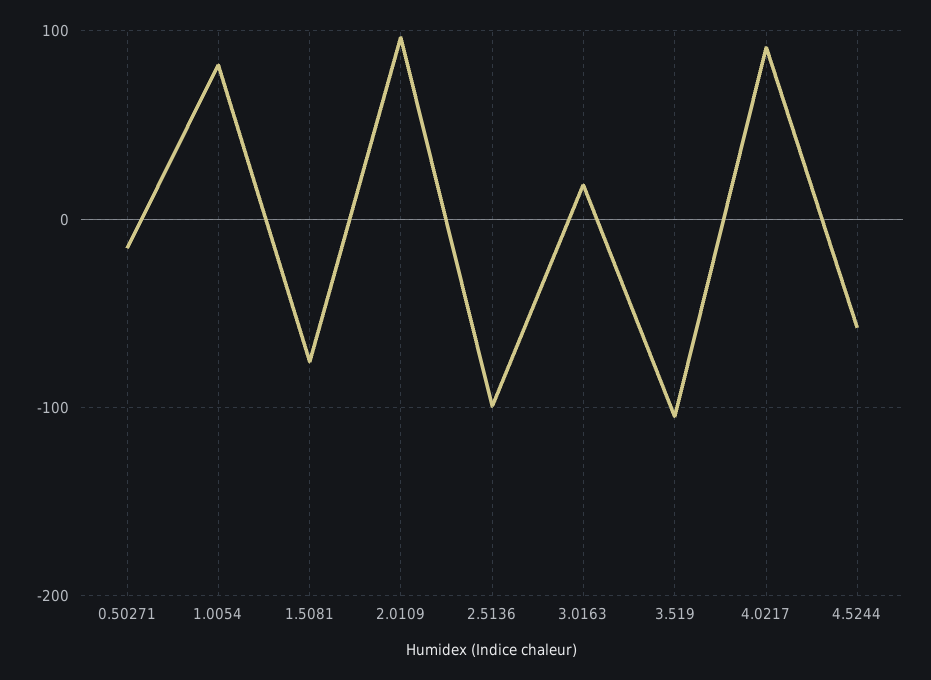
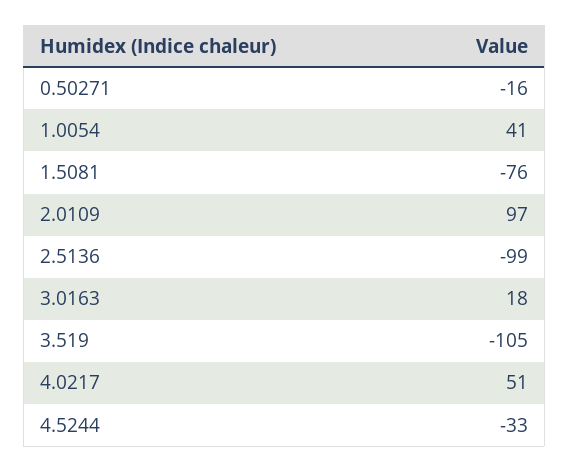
  {
    "0.50271": -16,
-   "1.0054": 80,
+   "1.0054": 41,
    "1.5081": -76,
    "2.0109": 97,
    "2.5136": -99,
    "3.0163": 18,
    "3.519": -105,
-   "4.0217": 90,
+   "4.0217": 51,
-   "4.5244": -60
+   "4.5244": -33
  }

